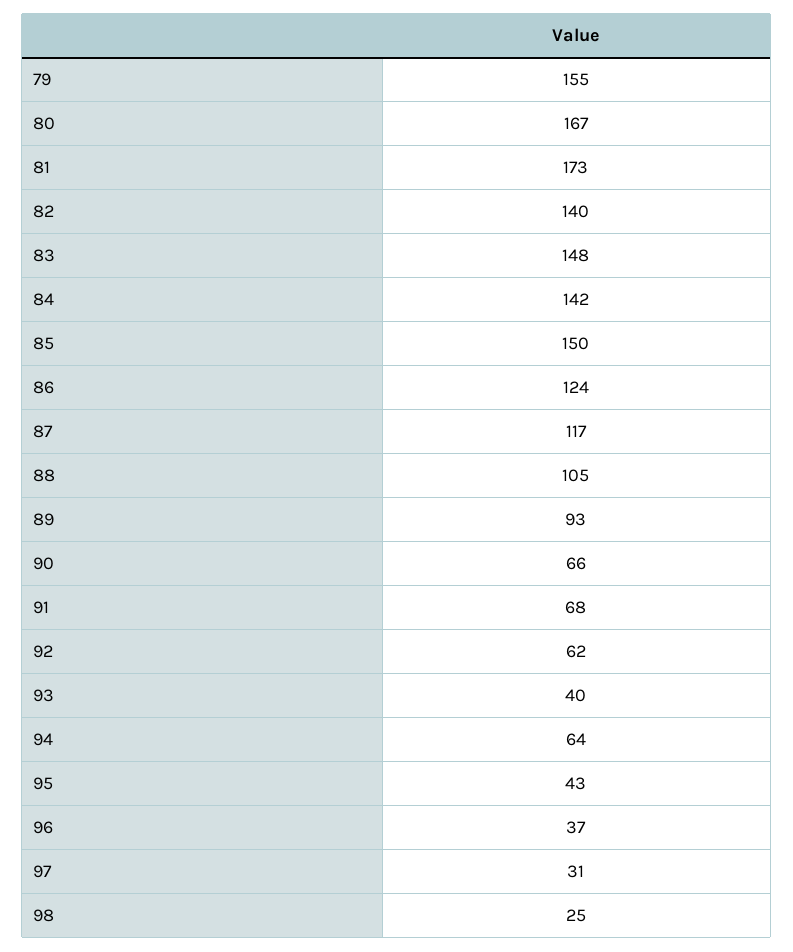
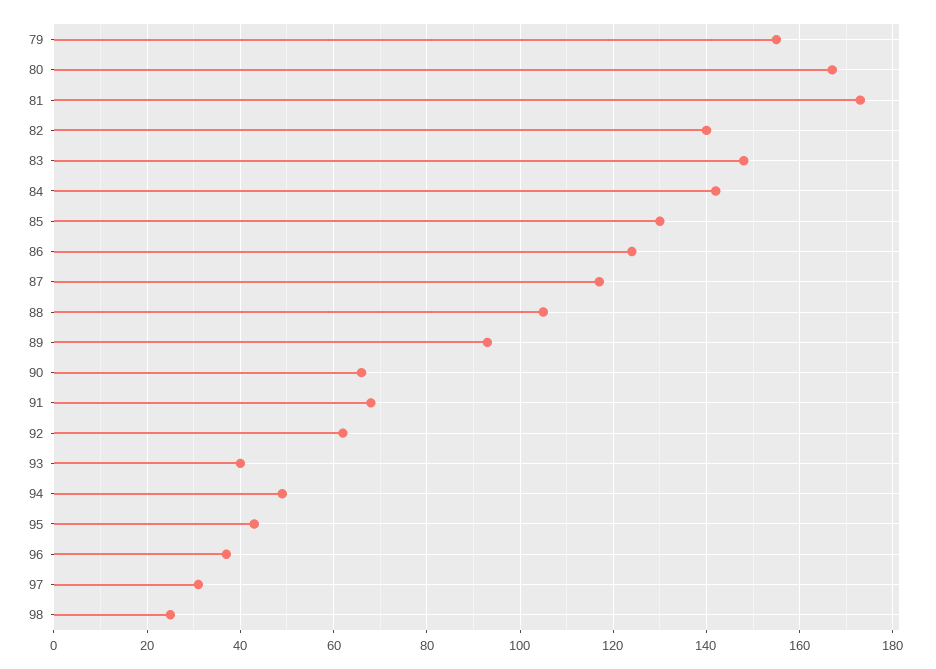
  {
    "79": 155,
    "80": 167,
    "81": 173,
    "82": 140,
    "83": 148,
    "84": 142,
-   "85": 150,
+   "85": 130,
    "86": 124,
    "87": 117,
    "88": 105,
    "89": 93,
    "90": 66,
    "91": 68,
    "92": 62,
    "93": 40,
-   "94": 64,
+   "94": 50,
    "95": 43,
    "96": 37,
    "97": 31,
    "98": 25
  }

